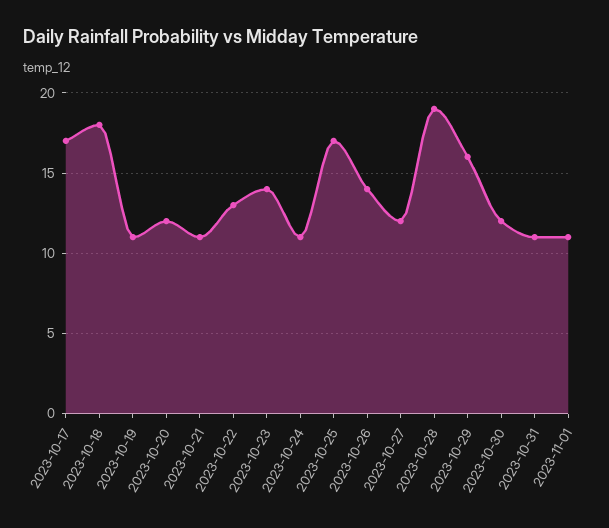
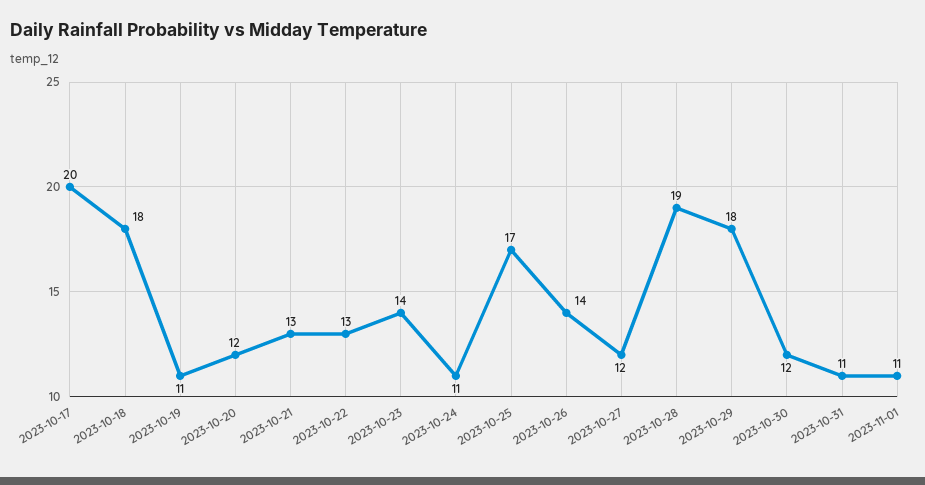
  {
-   "2023-10-17": 17,
+   "2023-10-17": 20,
    "2023-10-18": 18,
    "2023-10-19": 11,
    "2023-10-20": 12,
-   "2023-10-21": 11,
+   "2023-10-21": 13,
    "2023-10-22": 13,
    "2023-10-23": 14,
    "2023-10-24": 11,
    "2023-10-25": 17,
    "2023-10-26": 14,
    "2023-10-27": 12,
    "2023-10-28": 19,
-   "2023-10-29": 16,
+   "2023-10-29": 18,
    "2023-10-30": 12,
    "2023-10-31": 11,
    "2023-11-01": 11
  }

